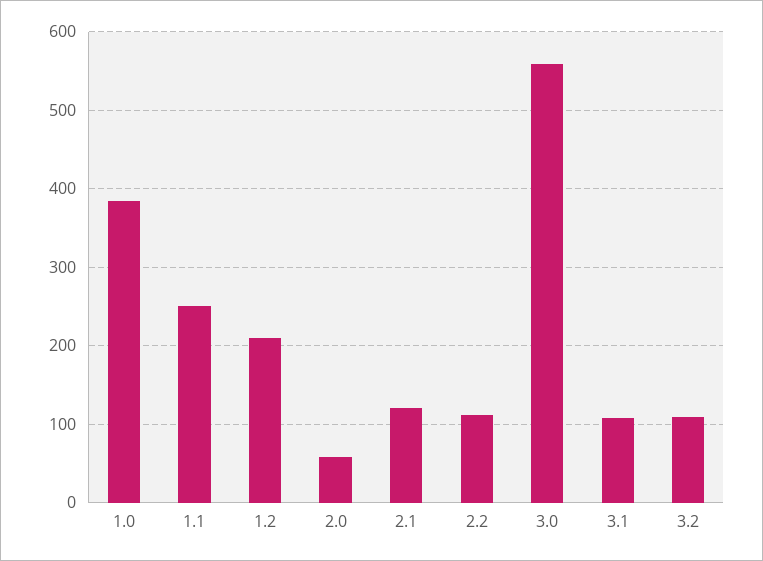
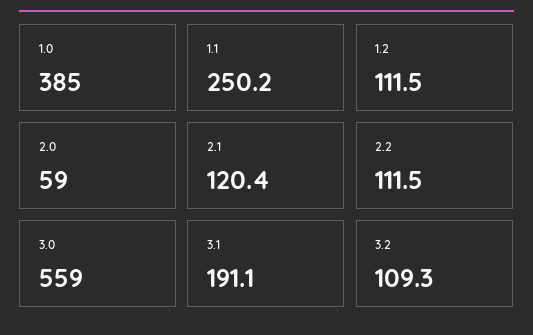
  {
    "1.0": 385,
    "1.1": 250.2,
-   "1.2": 210,
+   "1.2": 111.5,
    "2.0": 59,
    "2.1": 120.4,
    "2.2": 111.5,
    "3.0": 559,
-   "3.1": 110,
+   "3.1": 191.1,
    "3.2": 109.3
  }

